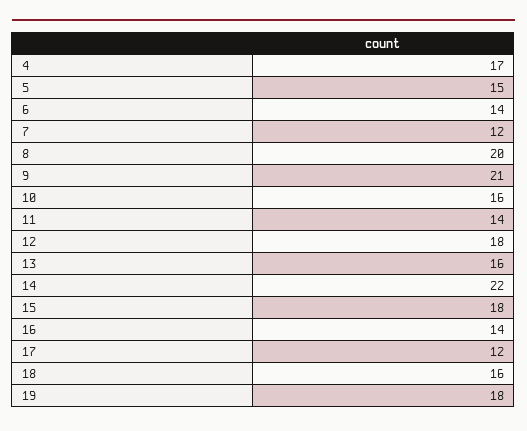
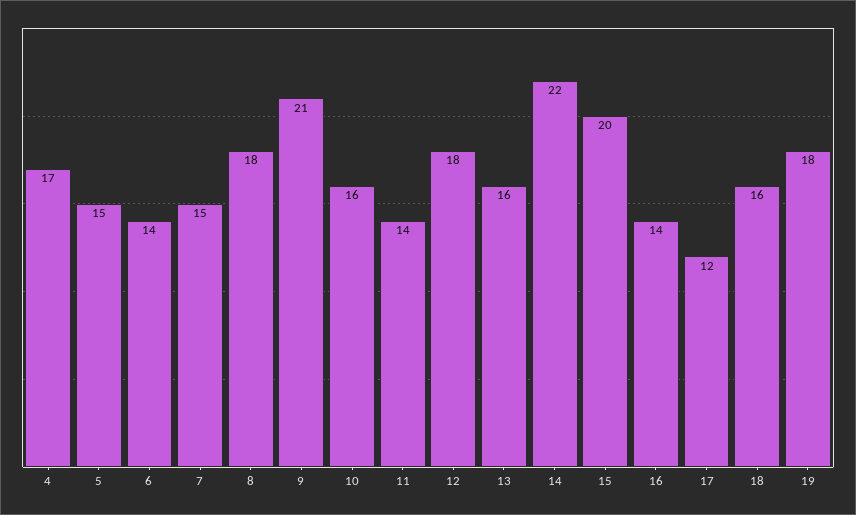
  {
    "4": 17,
    "5": 15,
    "6": 14,
-   "7": 12,
+   "7": 15,
-   "8": 20,
+   "8": 18,
    "9": 21,
    "10": 16,
    "11": 14,
    "12": 18,
    "13": 16,
    "14": 22,
-   "15": 18,
+   "15": 20,
    "16": 14,
    "17": 12,
    "18": 16,
    "19": 18
  }

